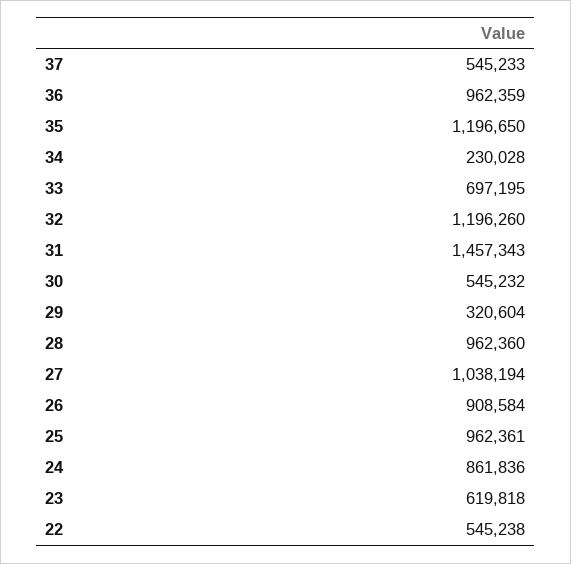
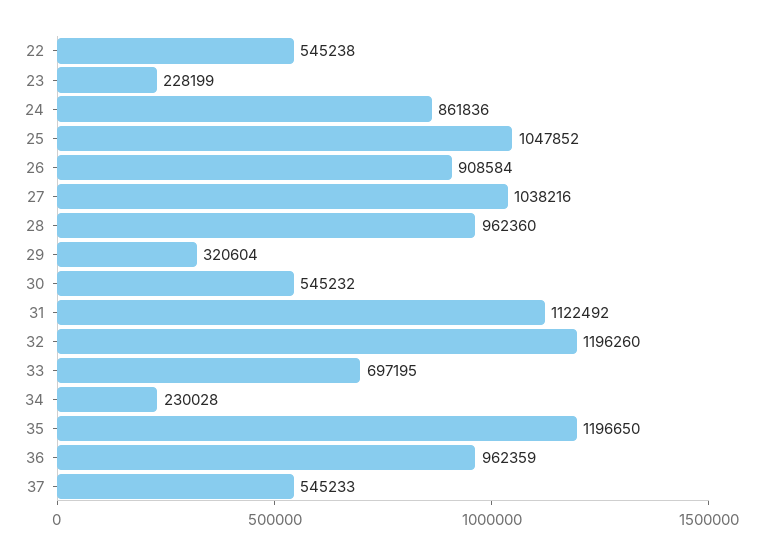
  {
    "37": 545233,
    "36": 962359,
    "35": 1196650,
    "34": 230028,
    "33": 697195,
    "32": 1196260,
-   "31": 1457343,
+   "31": 1122492,
    "30": 545232,
    "29": 320604,
    "28": 962360,
-   "27": 1038194,
+   "27": 1038216,
    "26": 908584,
-   "25": 962361,
+   "25": 1047852,
    "24": 861836,
-   "23": 619818,
+   "23": 228199,
    "22": 545238
  }

